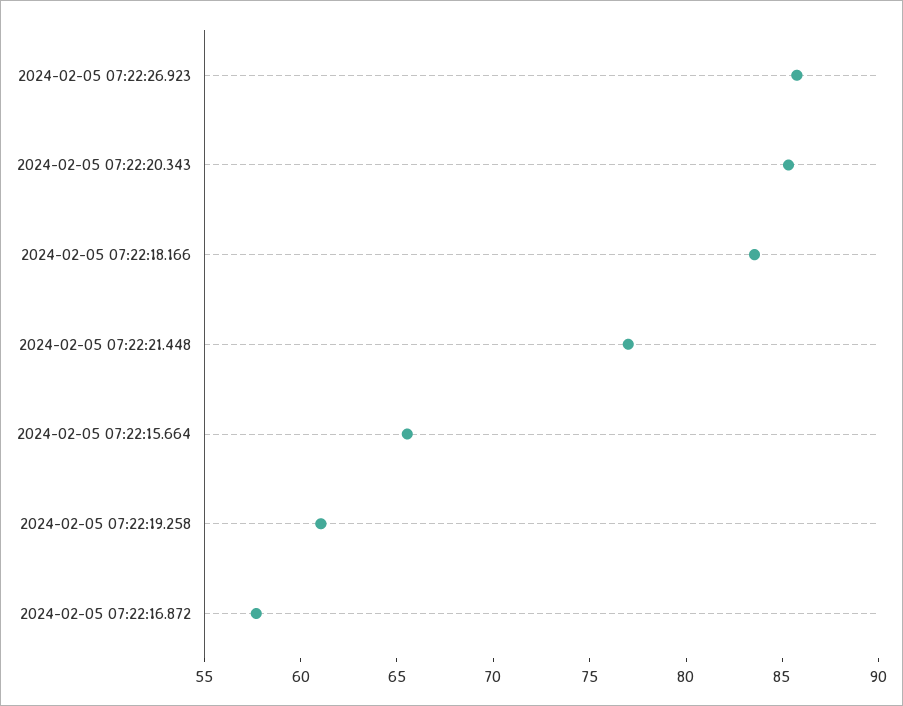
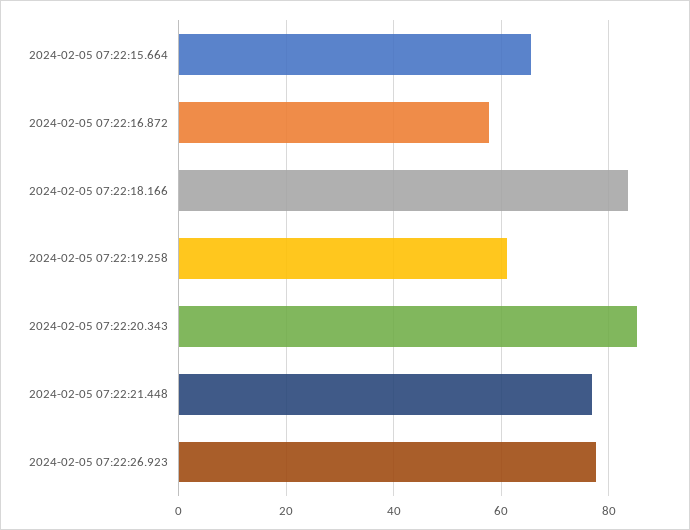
  {
-   "2024-02-05 07:22:26.923": 86,
+   "2024-02-05 07:22:26.923": 78,
    "2024-02-05 07:22:20.343": 85,
    "2024-02-05 07:22:18.166": 84,
    "2024-02-05 07:22:21.448": 77,
    "2024-02-05 07:22:15.664": 66,
    "2024-02-05 07:22:19.258": 61,
    "2024-02-05 07:22:16.872": 58
  }

